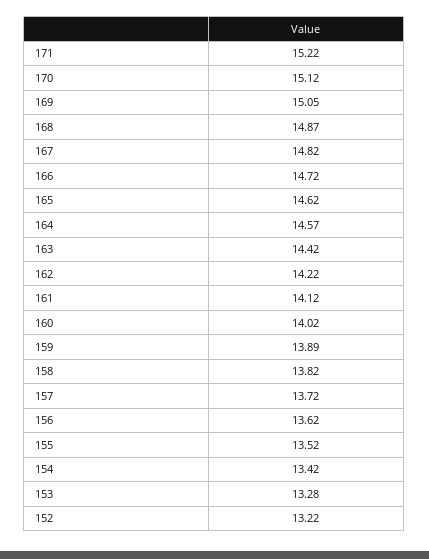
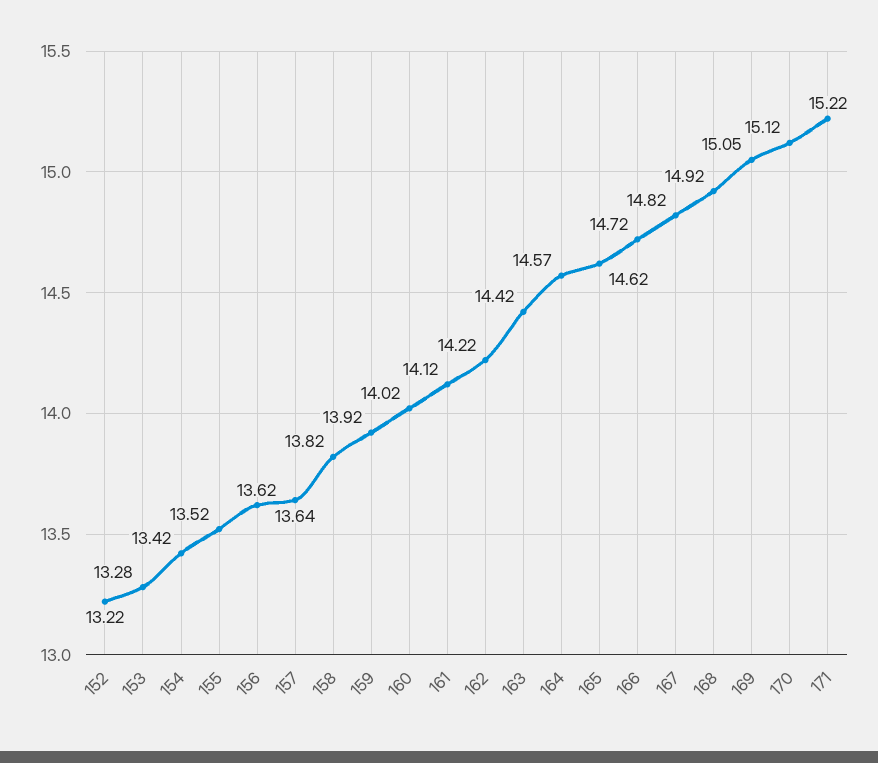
  {
    "171": 15.22,
    "170": 15.12,
    "169": 15.05,
-   "168": 14.87,
+   "168": 14.92,
    "167": 14.82,
    "166": 14.72,
    "165": 14.62,
    "164": 14.57,
    "163": 14.42,
    "162": 14.22,
    "161": 14.12,
    "160": 14.02,
-   "159": 13.89,
+   "159": 13.92,
    "158": 13.82,
-   "157": 13.72,
+   "157": 13.64,
    "156": 13.62,
    "155": 13.52,
    "154": 13.42,
    "153": 13.28,
    "152": 13.22
  }

